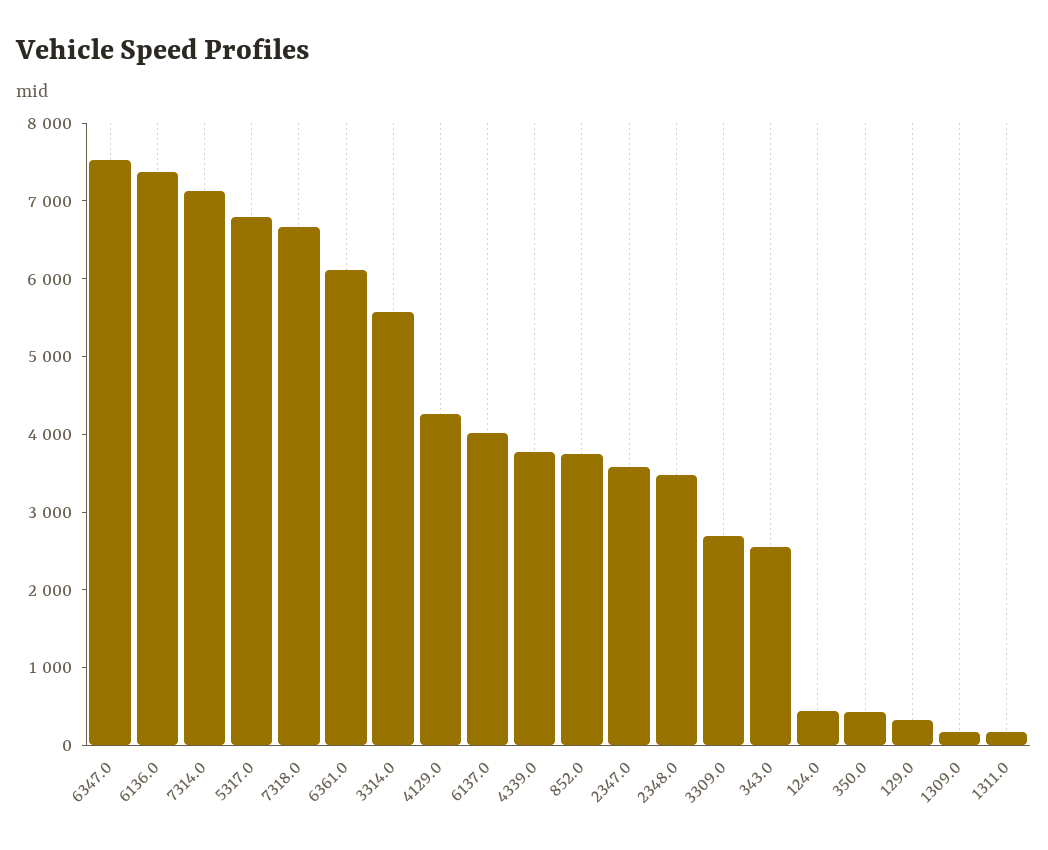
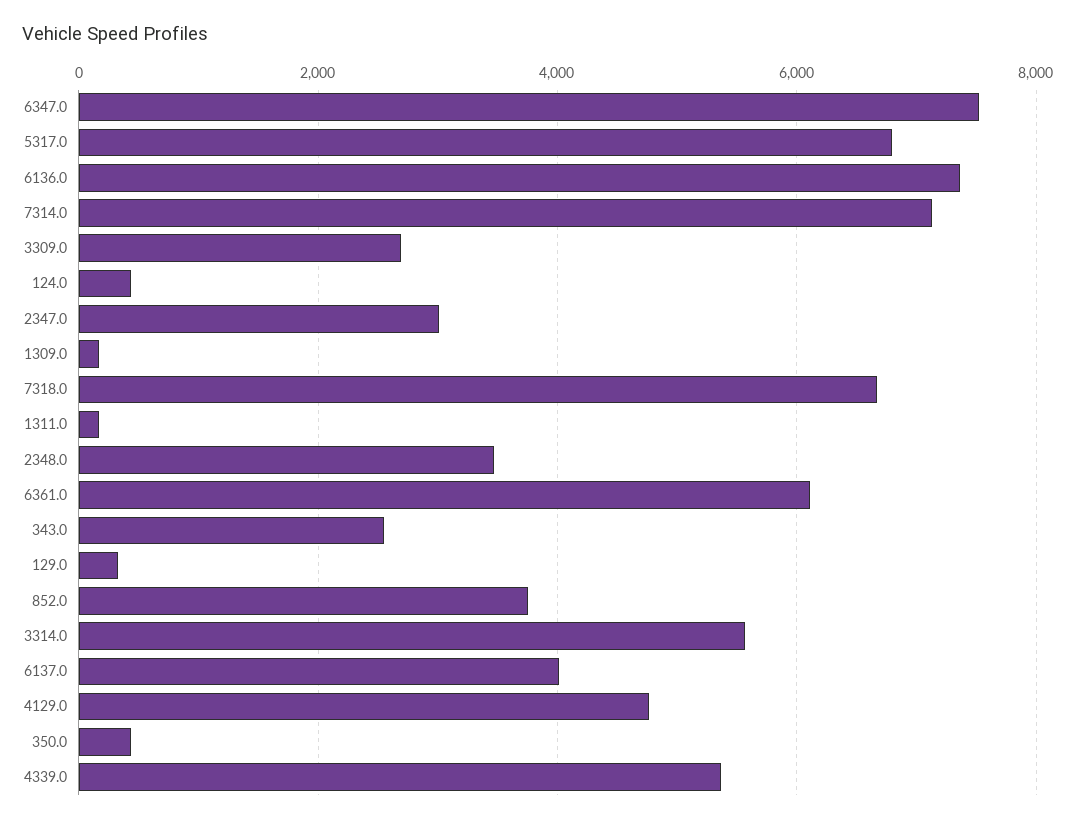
  {
    "6347.0": 7600,
    "6136.0": 7400,
    "7314.0": 7200,
    "5317.0": 6800,
    "7318.0": 6600,
    "6361.0": 6200,
    "3314.0": 5600,
-   "4129.0": 4200,
+   "4129.0": 4800,
    "6137.0": 4000,
-   "4339.0": 3800,
+   "4339.0": 5400,
    "852.0": 3800,
-   "2347.0": 3600,
+   "2347.0": 3000,
    "2348.0": 3400,
    "3309.0": 2600,
    "343.0": 2600,
    "124.0": 400,
    "350.0": 400,
    "129.0": 400,
    "1309.0": 200,
    "1311.0": 200
  }

